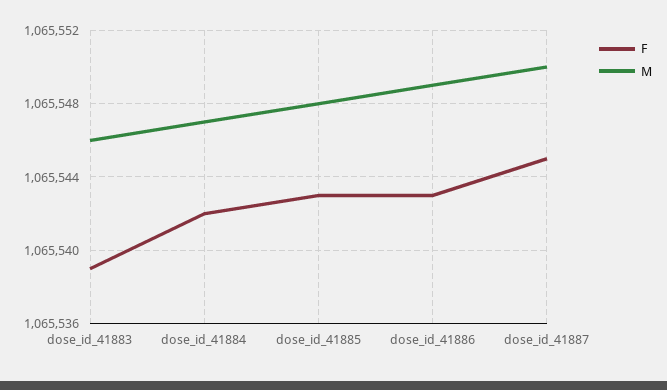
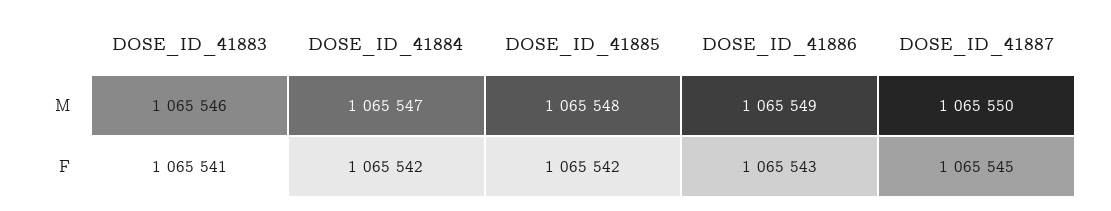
  {
    "F": {
-     "dose_id_41883": 1065539,
+     "dose_id_41883": 1065541,
      "dose_id_41884": 1065542,
-     "dose_id_41885": 1065543,
+     "dose_id_41885": 1065542,
      "dose_id_41886": 1065543,
      "dose_id_41887": 1065545
    },
    "M": {
      "dose_id_41883": 1065546,
      "dose_id_41884": 1065547,
      "dose_id_41885": 1065548,
      "dose_id_41886": 1065549,
      "dose_id_41887": 1065550
    }
  }

